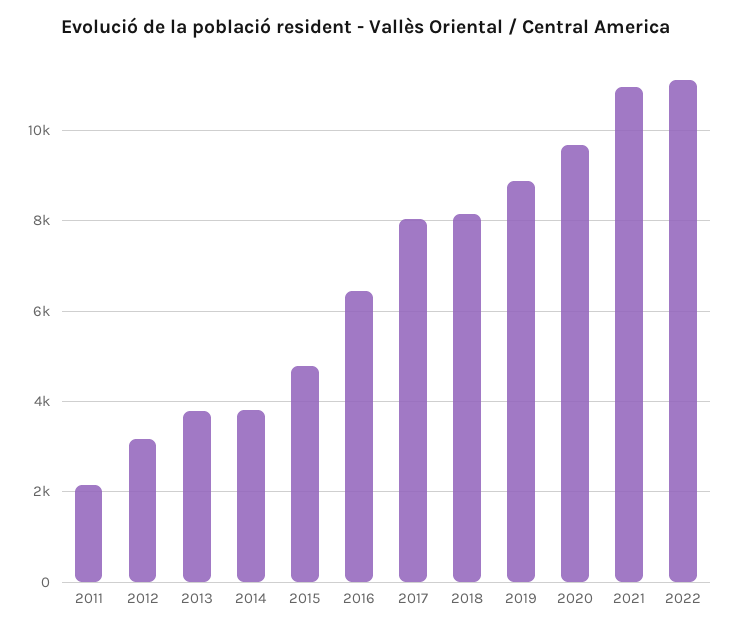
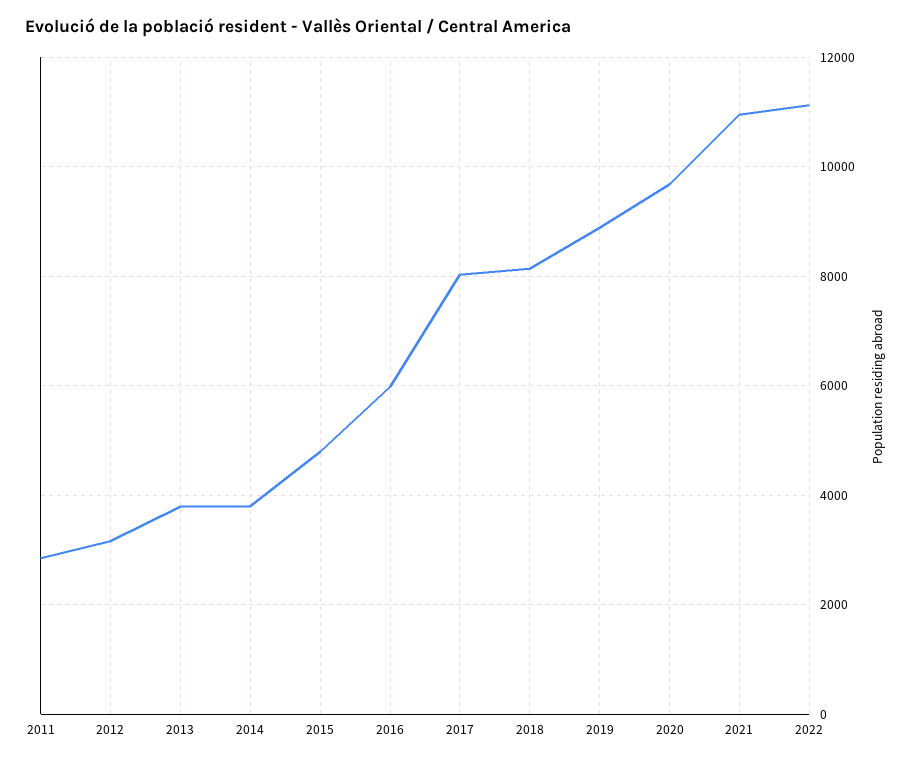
  {
-   "2011": 2200,
+   "2011": 2800,
    "2012": 3200,
    "2013": 3800,
    "2014": 3800,
    "2015": 4800,
-   "2016": 6400,
+   "2016": 6000,
    "2017": 8000,
    "2018": 8200,
    "2019": 8800,
    "2020": 9600,
    "2021": 11000,
    "2022": 11200
  }

